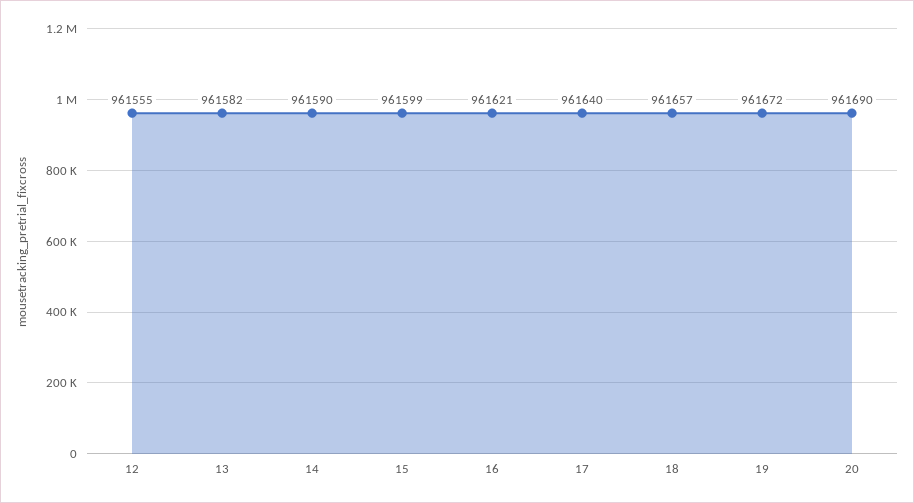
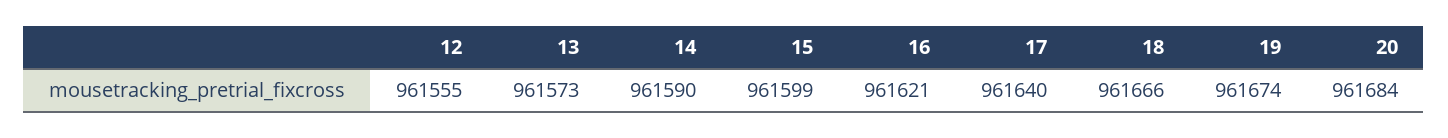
  {
    "12": 961555,
-   "13": 961582,
+   "13": 961573,
    "14": 961590,
    "15": 961599,
    "16": 961621,
    "17": 961640,
-   "18": 961657,
+   "18": 961666,
-   "19": 961672,
+   "19": 961674,
-   "20": 961690
+   "20": 961684
  }

